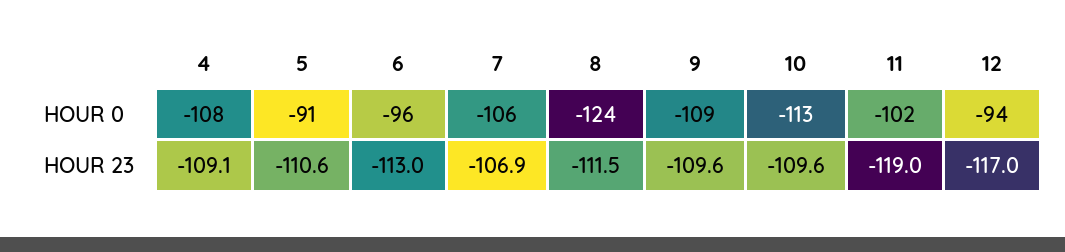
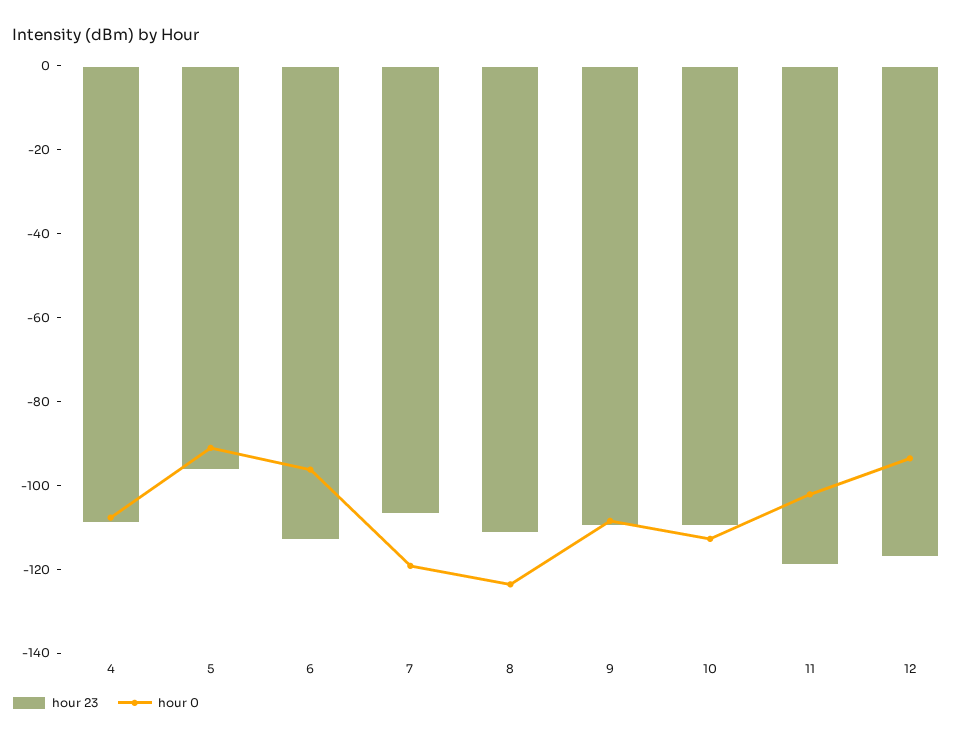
  {
    "HOUR 0": {
      "4": -108,
      "5": -91,
      "6": -96,
-     "7": -106,
+     "7": -120,
      "8": -124,
      "9": -109,
      "10": -113,
      "11": -102,
      "12": -94
    },
    "HOUR 23": {
      "4": -109.1,
-     "5": -110.6,
+     "5": -95,
      "6": -113,
      "7": -106.9,
      "8": -111.5,
      "9": -109.6,
      "10": -109.6,
      "11": -119,
      "12": -117
    }
  }

